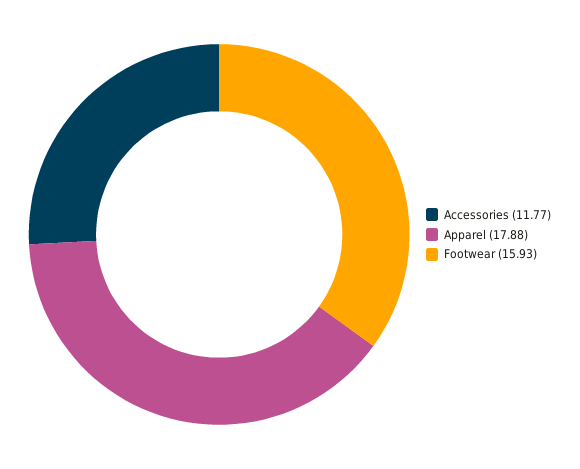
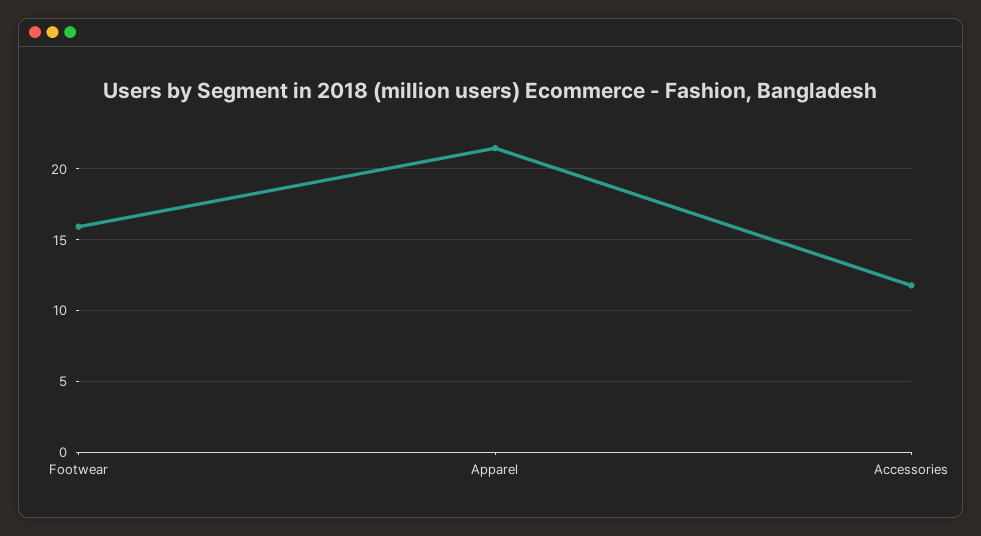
  {
    "Accessories": 11.77,
-   "Apparel": 17.88,
+   "Apparel": 21.5,
    "Footwear": 15.93
  }

